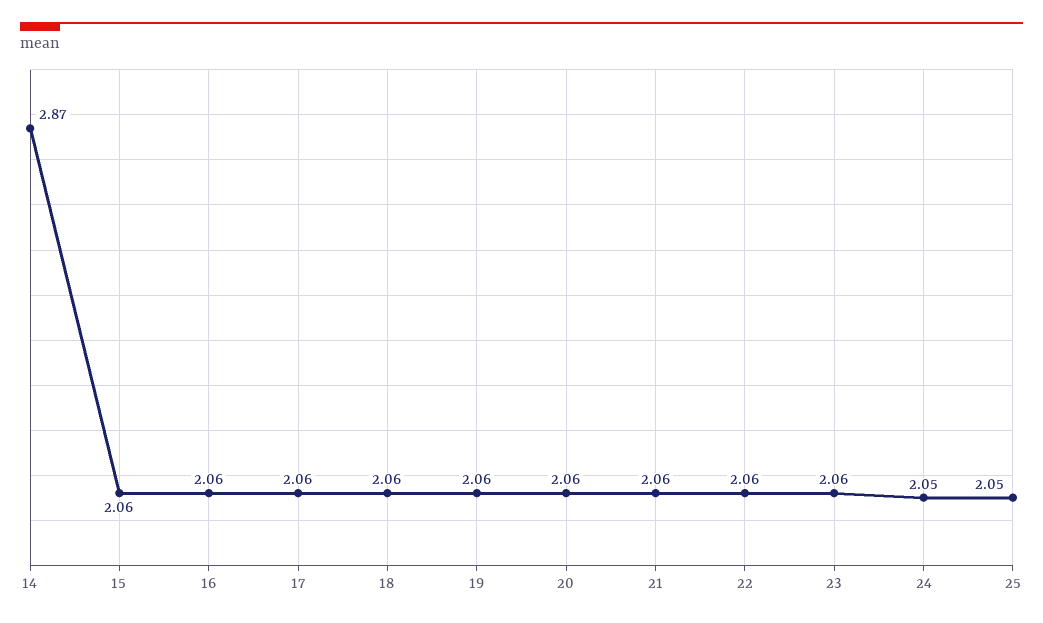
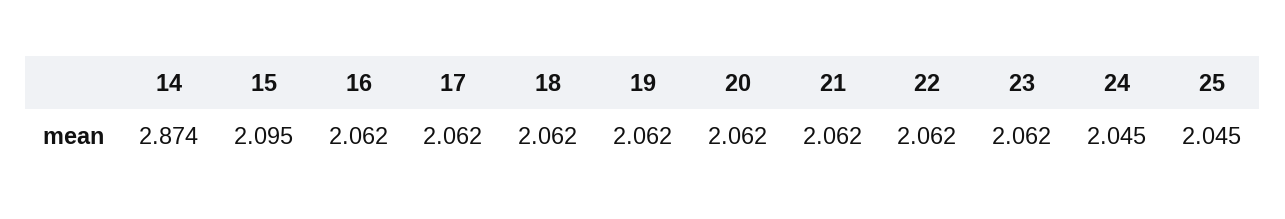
  {
    "14": 2.874,
-   "15": 2.06,
+   "15": 2.095,
    "16": 2.062,
    "17": 2.062,
    "18": 2.062,
    "19": 2.062,
    "20": 2.062,
    "21": 2.062,
    "22": 2.062,
    "23": 2.062,
    "24": 2.045,
    "25": 2.045
  }

